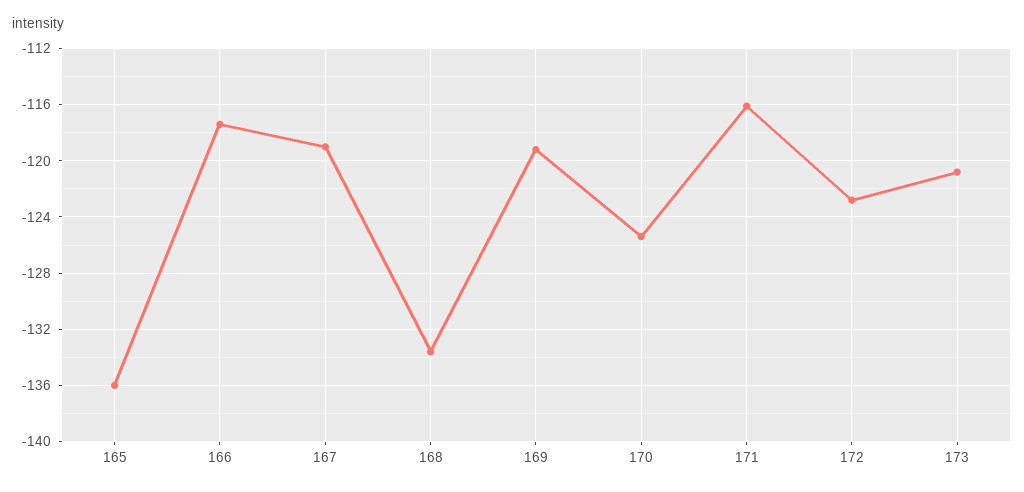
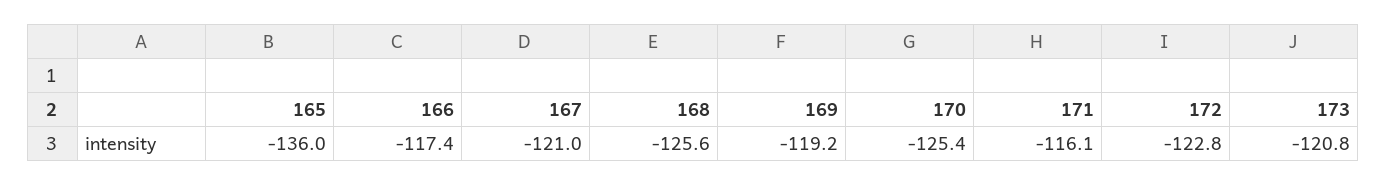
  {
    "165": -136,
    "166": -117.4,
-   "167": -119,
+   "167": -121,
-   "168": -133.5,
+   "168": -125.6,
    "169": -119.2,
    "170": -125.4,
    "171": -116.1,
    "172": -122.8,
    "173": -120.8
  }

